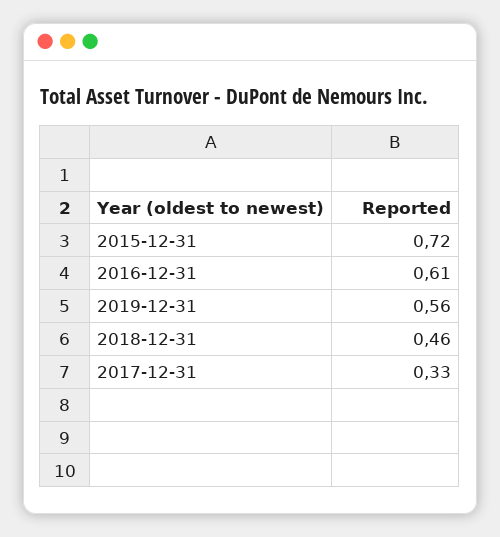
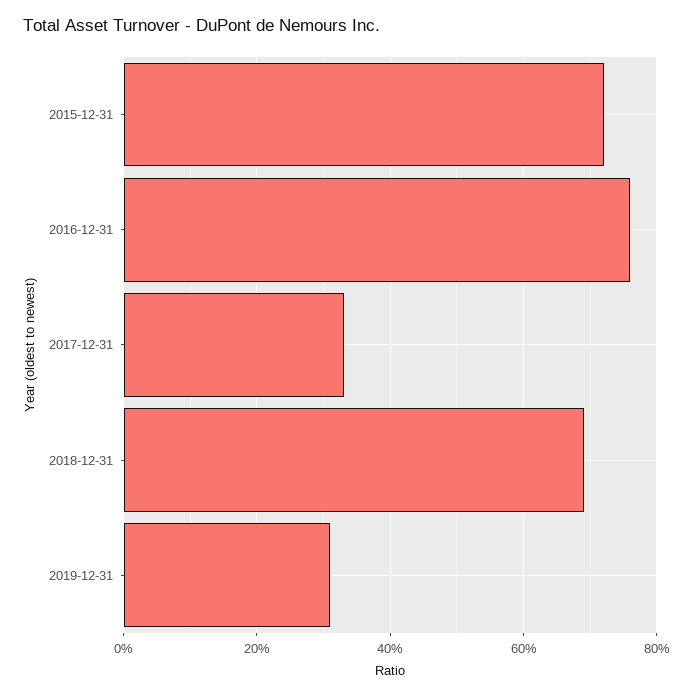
  {
    "2015-12-31": 0.72,
-   "2016-12-31": 0.61,
+   "2016-12-31": 0.75,
-   "2019-12-31": 0.56,
+   "2019-12-31": 0.3,
-   "2018-12-31": 0.46,
+   "2018-12-31": 0.7,
    "2017-12-31": 0.33
  }

